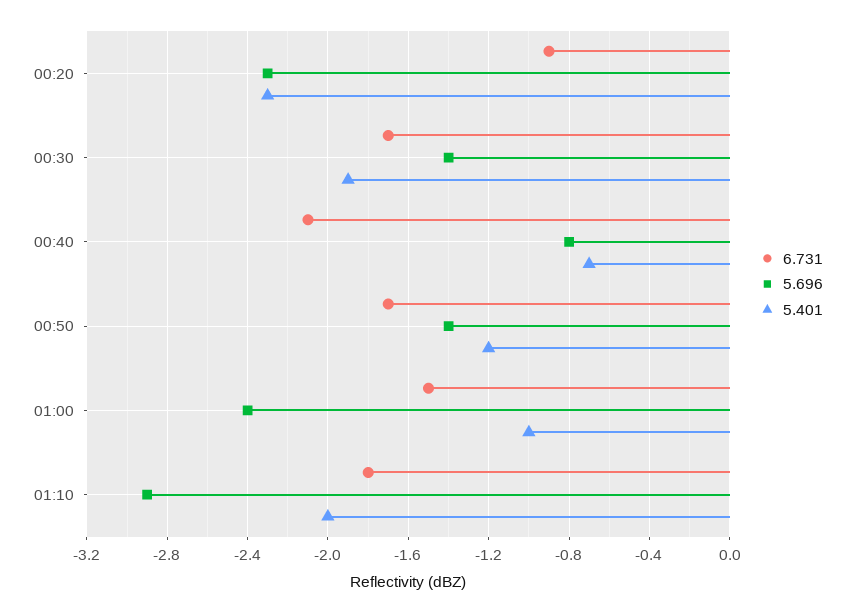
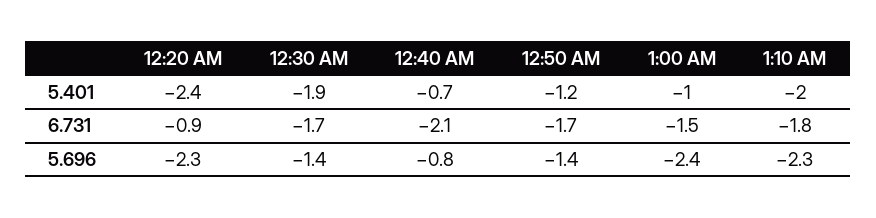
  {
    "6.731": {
      "00:20": -0.9,
      "00:30": -1.7,
      "00:40": -2.1,
      "00:50": -1.7,
      "01:00": -1.5,
      "01:10": -1.8
    },
    "5.696": {
      "00:20": -2.3,
      "00:30": -1.4,
      "00:40": -0.8,
      "00:50": -1.4,
      "01:00": -2.4,
-     "01:10": -2.9
+     "01:10": -2.3
    },
    "5.401": {
-     "00:20": -2.3,
+     "00:20": -2.4,
      "00:30": -1.9,
      "00:40": -0.7,
      "00:50": -1.2,
      "01:00": -1,
      "01:10": -2
    }
  }

